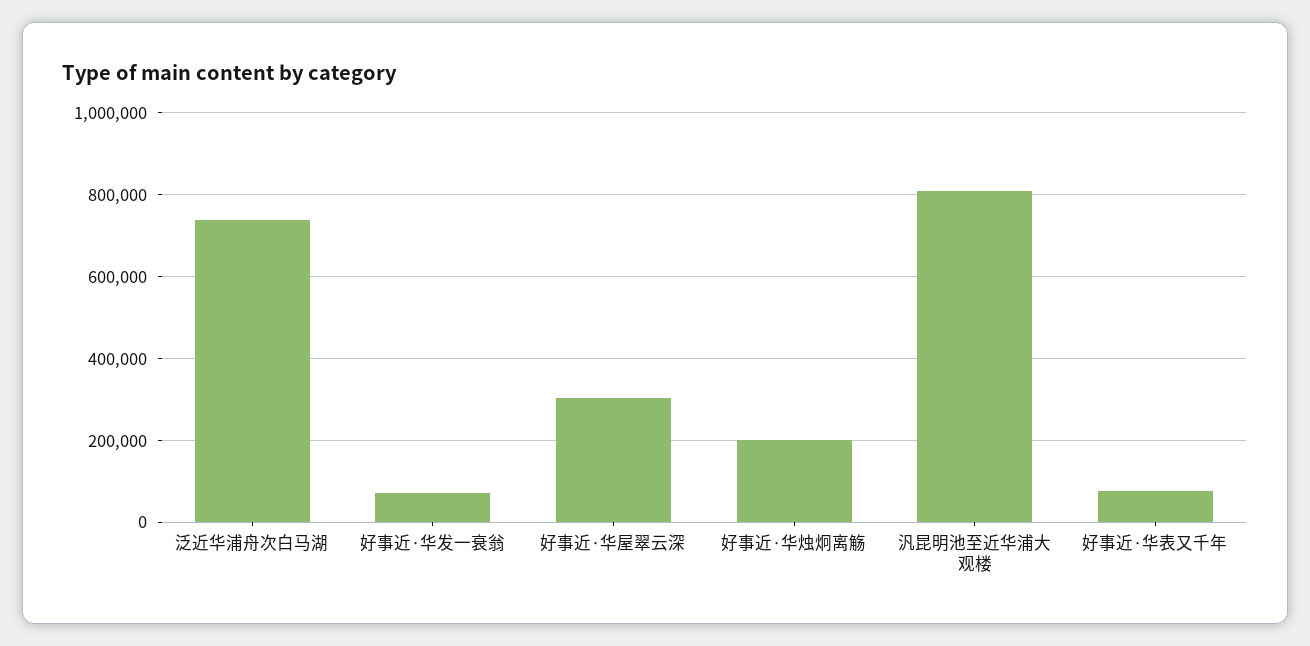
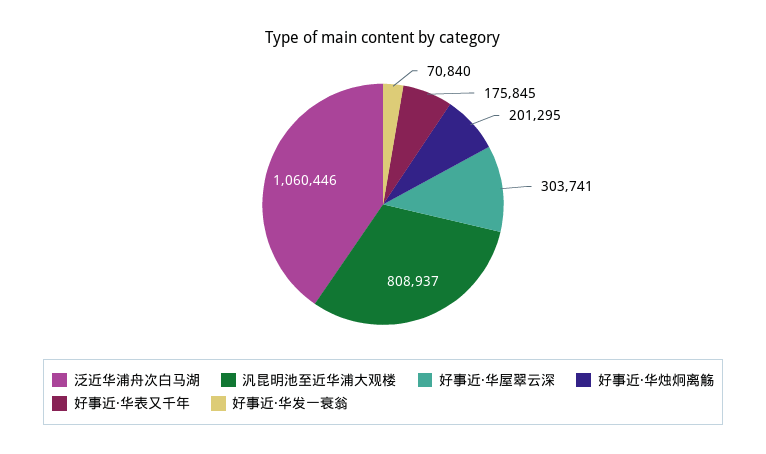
  {
-   "泛近华浦舟次白马湖": 740000,
+   "泛近华浦舟次白马湖": 1060446,
    "好事近·华发一衰翁": 70840,
    "好事近·华屋翠云深": 303741,
    "好事近·华烛炯离觞": 201295,
    "汎昆明池至近华浦大观楼": 808937,
-   "好事近·华表又千年": 80000
+   "好事近·华表又千年": 175845
  }

